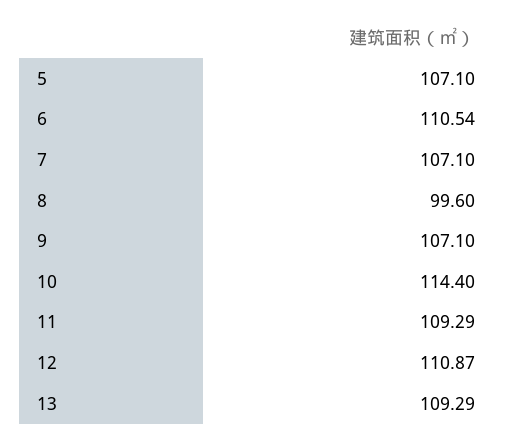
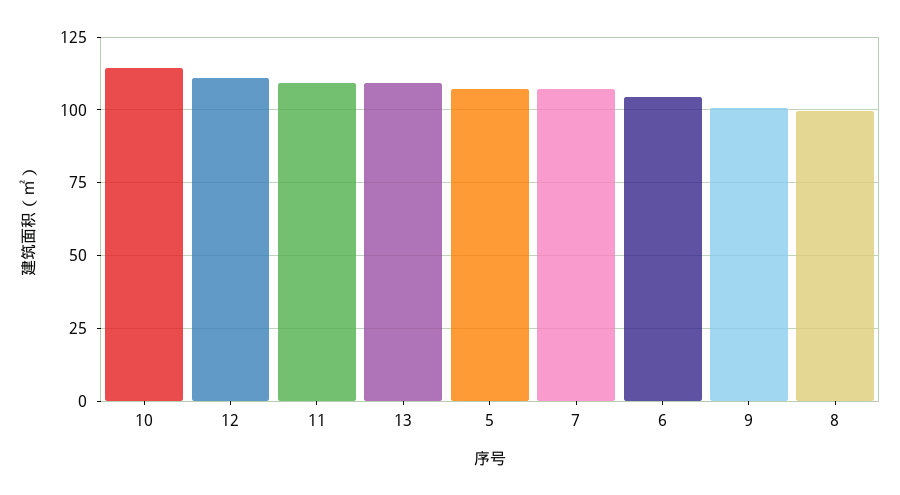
  {
    "5": 107.1,
-   "6": 110.54,
+   "6": 105,
    "7": 107.1,
    "8": 99.6,
-   "9": 107.1,
+   "9": 100,
    "10": 114.4,
    "11": 109.29,
    "12": 110.87,
    "13": 109.29
  }

